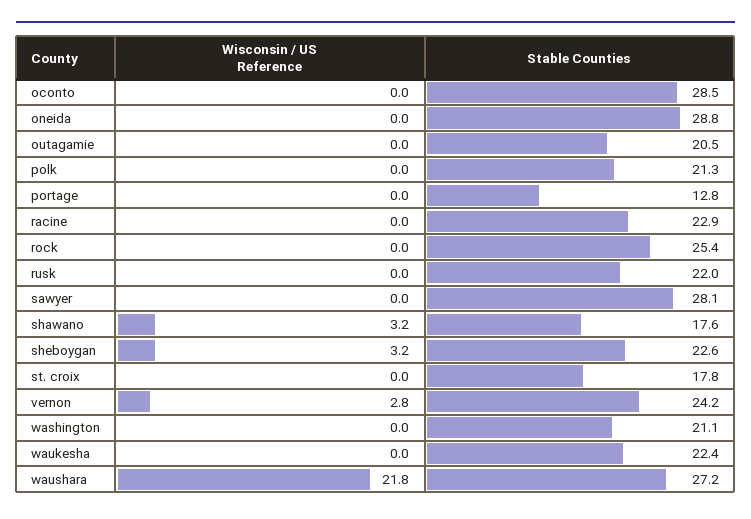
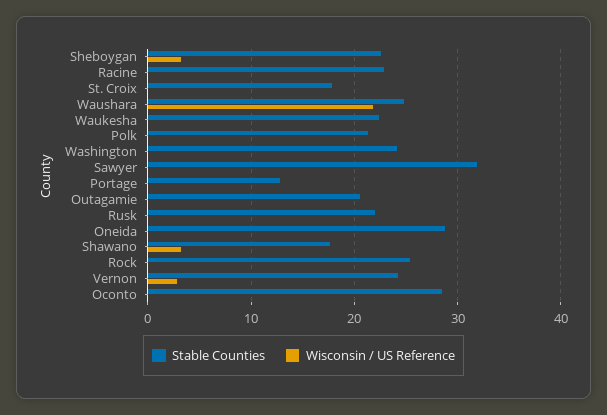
  {
    "Wisconsin / US Reference": {
      "oconto": 0,
      "oneida": 0,
      "outagamie": 0,
      "polk": 0,
      "portage": 0,
      "racine": 0,
      "rock": 0,
      "rusk": 0,
      "sawyer": 0,
      "shawano": 3.2,
      "sheboygan": 3.2,
      "st. croix": 0,
      "vernon": 2.8,
      "washington": 0,
      "waukesha": 0,
      "waushara": 21.8
    },
    "Stable Counties": {
      "oconto": 28.5,
      "oneida": 28.8,
      "outagamie": 20.5,
      "polk": 21.3,
      "portage": 12.8,
      "racine": 22.9,
      "rock": 25.4,
      "rusk": 22,
-     "sawyer": 28.1,
+     "sawyer": 32,
      "shawano": 17.6,
      "sheboygan": 22.6,
      "st. croix": 17.8,
      "vernon": 24.2,
-     "washington": 21.1,
+     "washington": 24,
      "waukesha": 22.4,
-     "waushara": 27.2
+     "waushara": 25
    }
  }

